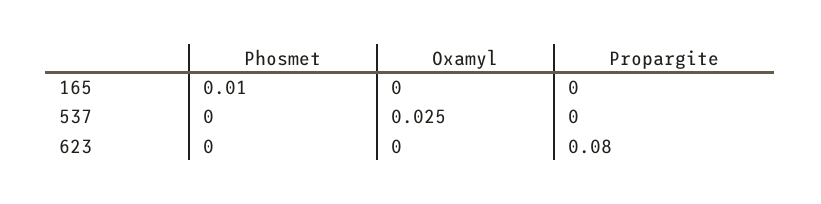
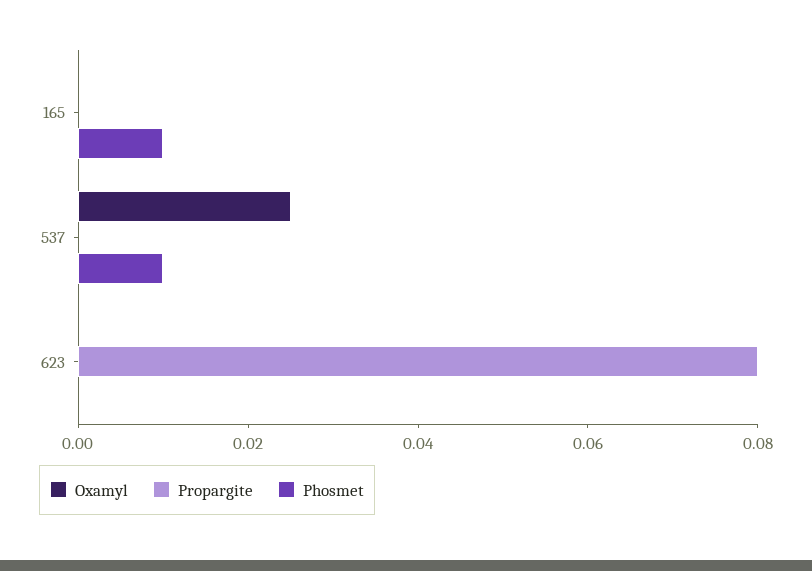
  {
    "Phosmet": {
      "165": 0.01,
-     "537": 0,
+     "537": 0.01,
      "623": 0
    },
    "Oxamyl": {
      "165": 0,
      "537": 0.025,
      "623": 0
    },
    "Propargite": {
      "165": 0,
      "537": 0,
      "623": 0.08
    }
  }

